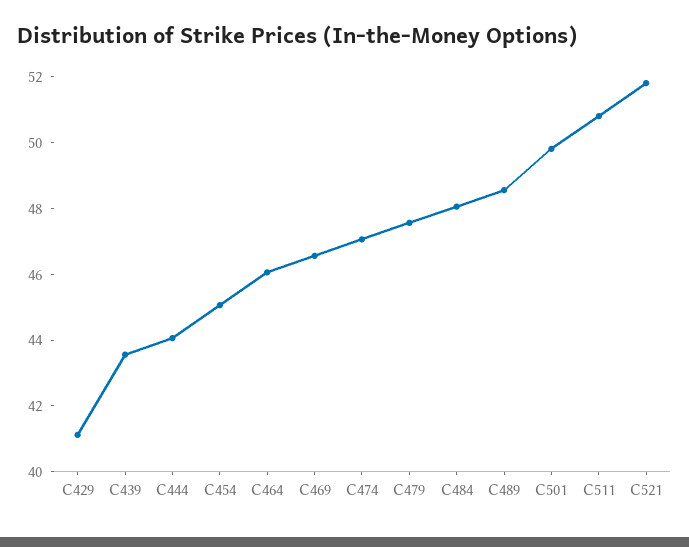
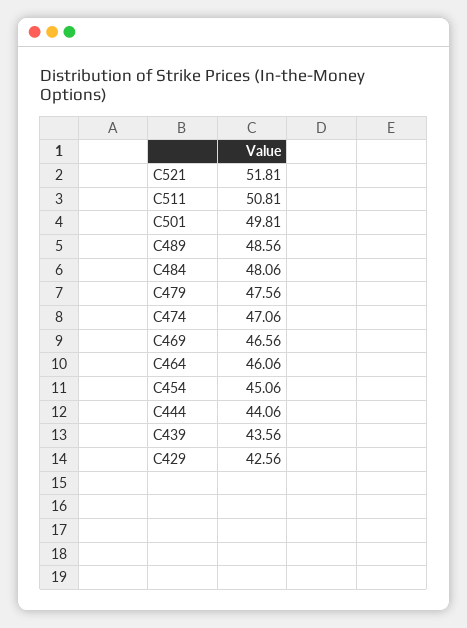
  {
-   "C429": 41,
+   "C429": 42.56,
    "C439": 43.56,
    "C444": 44.06,
    "C454": 45.06,
    "C464": 46.06,
    "C469": 46.56,
    "C474": 47.06,
    "C479": 47.56,
    "C484": 48.06,
    "C489": 48.56,
    "C501": 49.81,
    "C511": 50.81,
    "C521": 51.81
  }

